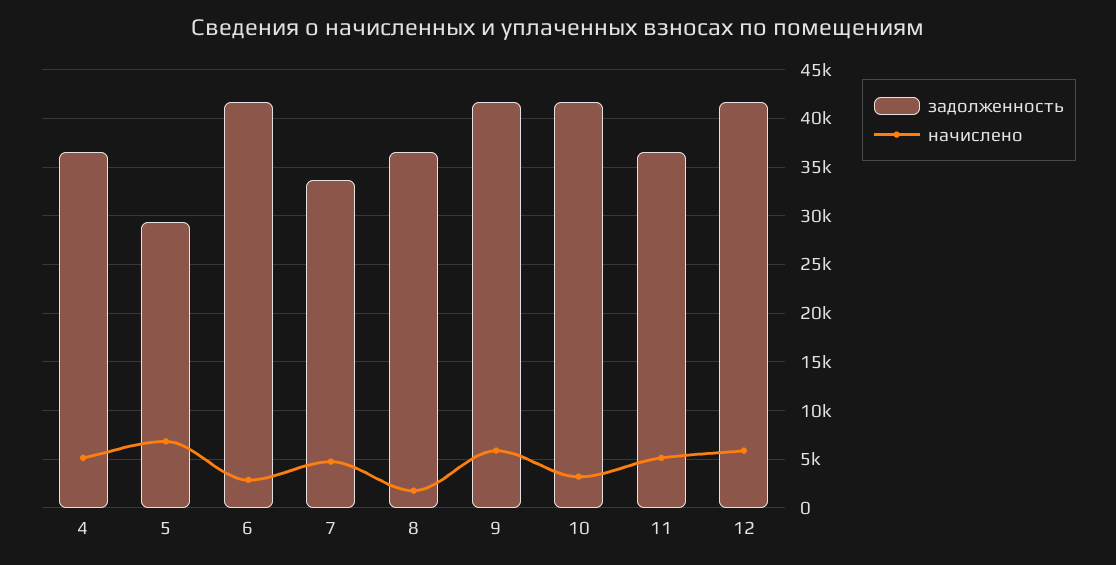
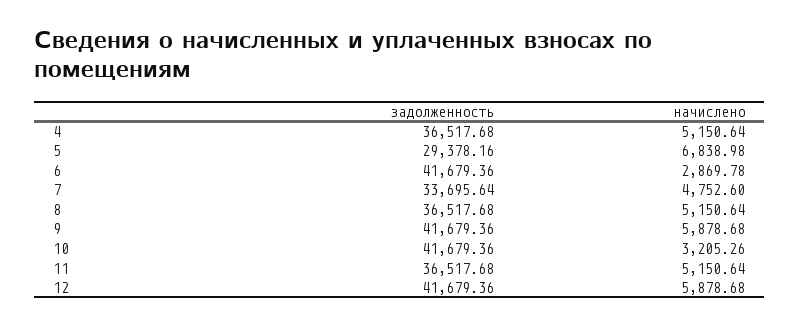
  {
    "задолженность": {
      "4": 36517.68,
      "5": 29378.16,
      "6": 41679.36,
      "7": 33695.64,
      "8": 36517.68,
      "9": 41679.36,
      "10": 41679.36,
      "11": 36517.68,
      "12": 41679.36
    },
    "начислено": {
      "4": 5150.64,
      "5": 6838.98,
      "6": 2869.78,
      "7": 4752.6,
-     "8": 2000,
+     "8": 5150.64,
      "9": 5878.68,
      "10": 3205.26,
      "11": 5150.64,
      "12": 5878.68
    }
  }

